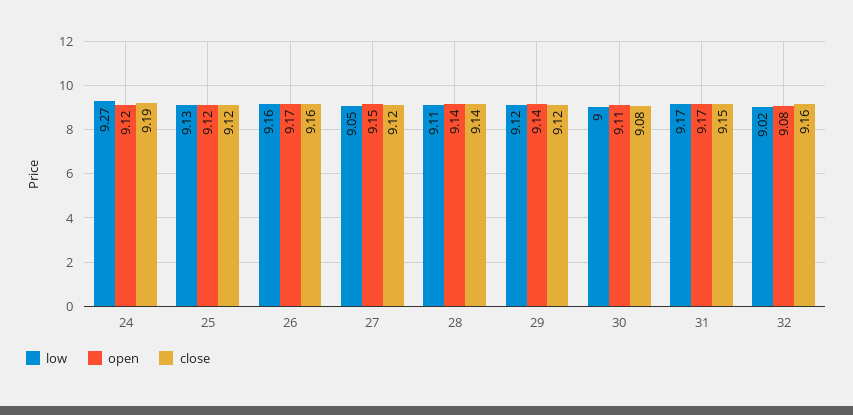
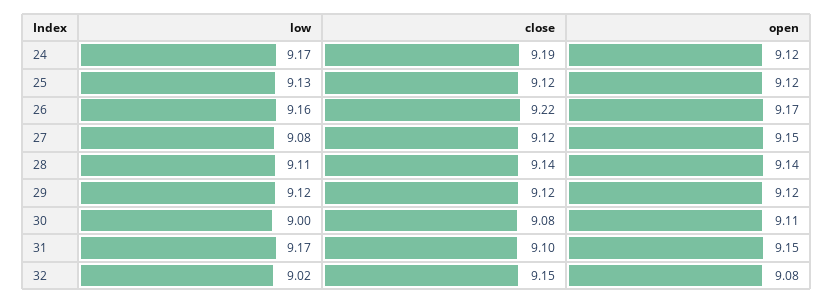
  {
    "low": {
-     "24": 9.27,
+     "24": 9.17,
      "25": 9.13,
      "26": 9.16,
-     "27": 9.05,
+     "27": 9.08,
      "28": 9.11,
      "29": 9.12,
      "30": 9,
      "31": 9.17,
      "32": 9.02
    },
    "open": {
      "24": 9.12,
      "25": 9.12,
      "26": 9.17,
      "27": 9.15,
      "28": 9.14,
-     "29": 9.14,
+     "29": 9.12,
      "30": 9.11,
-     "31": 9.17,
+     "31": 9.15,
      "32": 9.08
    },
    "close": {
      "24": 9.19,
      "25": 9.12,
-     "26": 9.16,
+     "26": 9.22,
      "27": 9.12,
      "28": 9.14,
      "29": 9.12,
      "30": 9.08,
-     "31": 9.15,
+     "31": 9.1,
-     "32": 9.16
+     "32": 9.15
    }
  }

